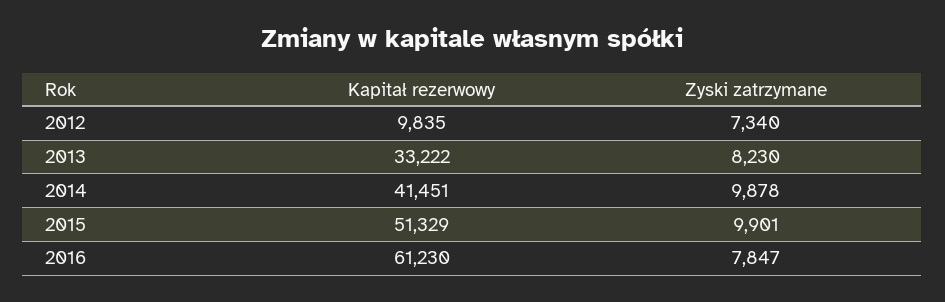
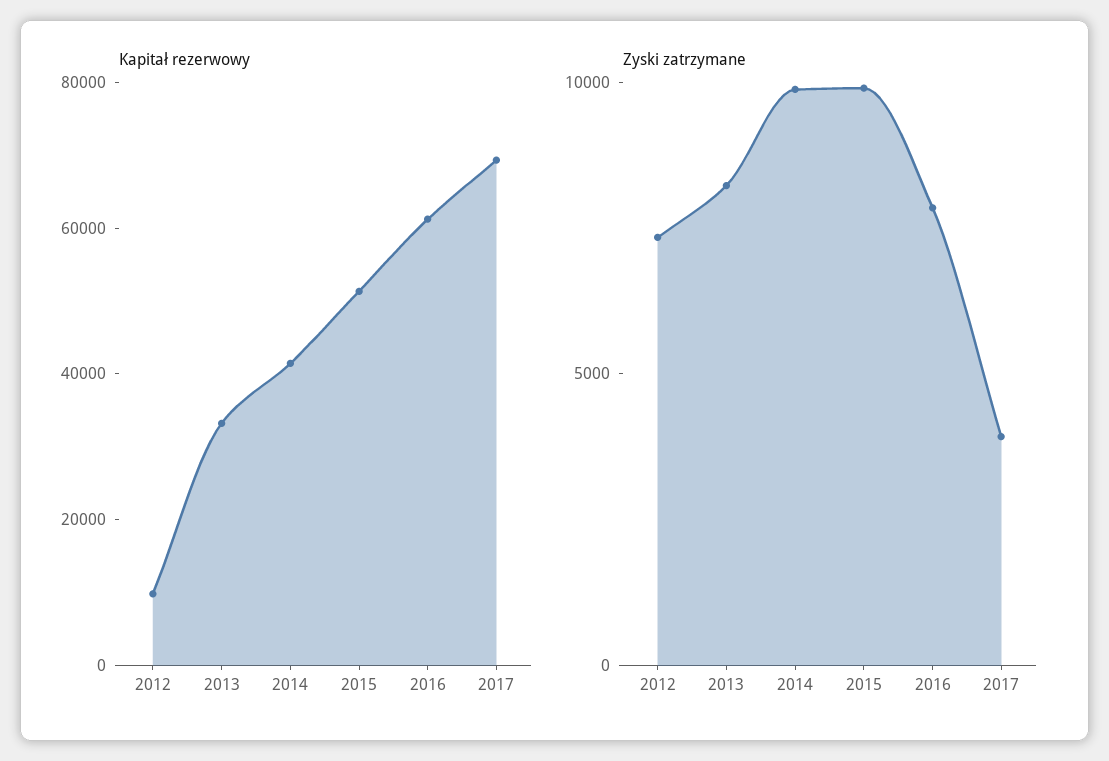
  {
    "Kapitał rezerwowy": {
      "2012": 9835,
      "2013": 33222,
      "2014": 41451,
      "2015": 51329,
-     "2016": 61230
+     "2016": 61230,
+     "2017": 70000
    },
    "Zyski zatrzymane": {
      "2012": 7340,
      "2013": 8230,
      "2014": 9878,
      "2015": 9901,
-     "2016": 7847
+     "2016": 7847,
+     "2017": 4000
    }
  }

